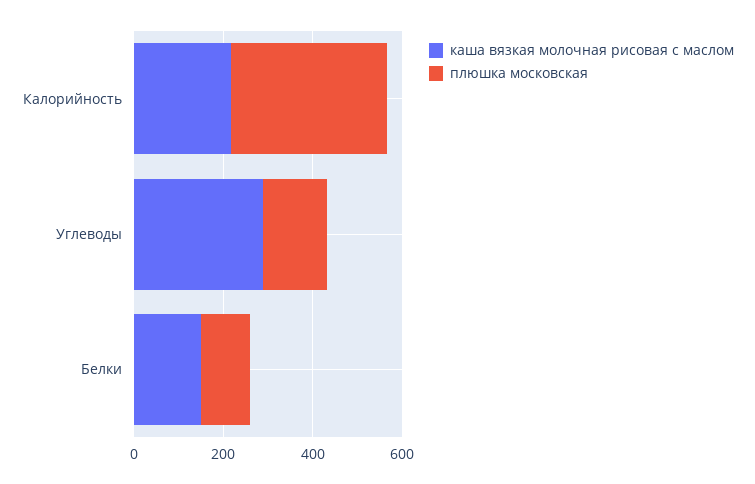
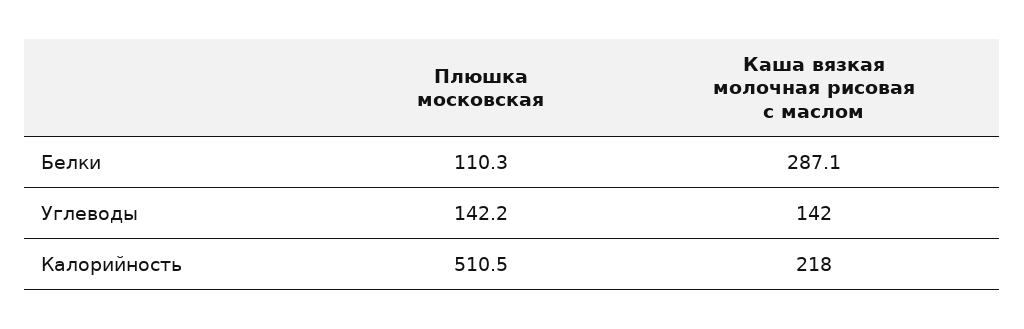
  {
    "каша вязкая молочная рисовая с маслом": {
      "Калорийность": 218,
-     "Углеводы": 300,
+     "Углеводы": 142,
-     "Белки": 150
+     "Белки": 287.1
    },
    "плюшка московская": {
-     "Калорийность": 350,
+     "Калорийность": 510.5,
      "Углеводы": 142.2,
      "Белки": 110.3
    }
  }

